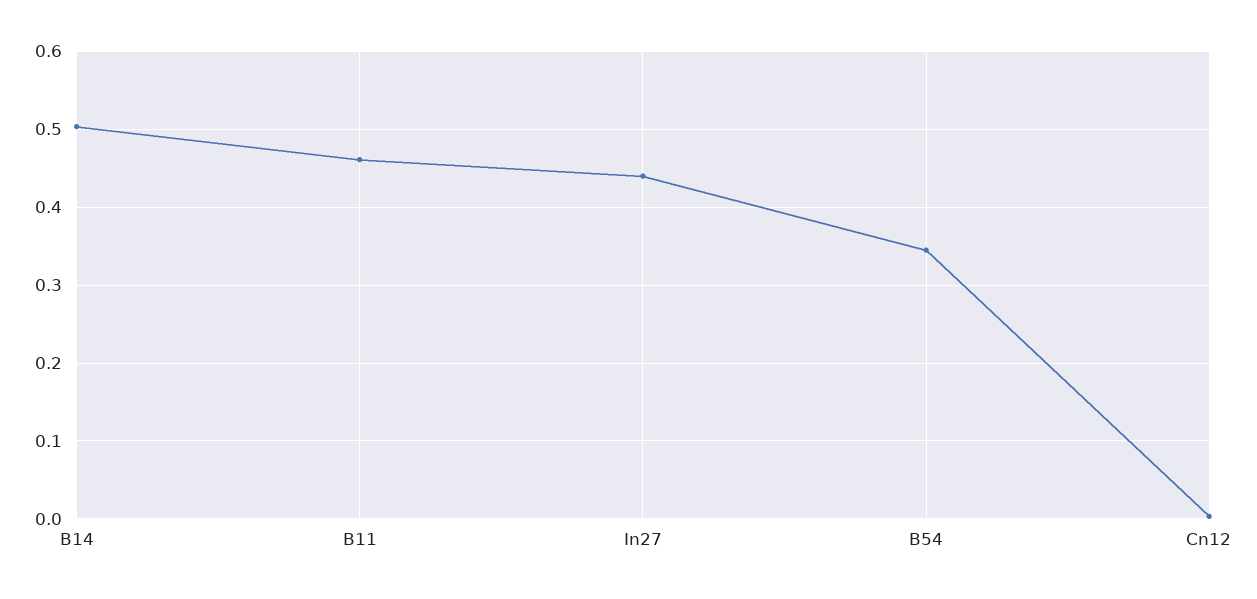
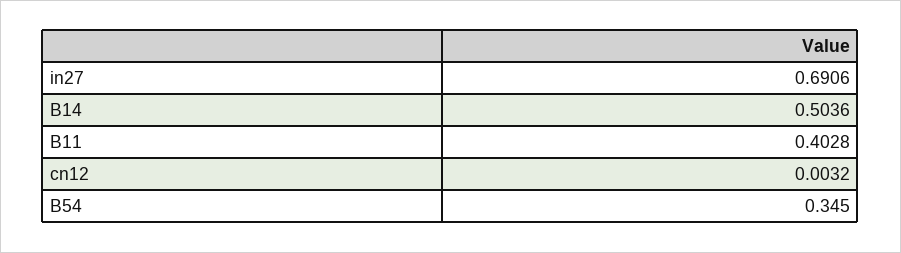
  {
    "B14": 0.5036,
-   "B11": 0.46,
+   "B11": 0.4028,
-   "In27": 0.44,
+   "In27": 0.6906,
    "B54": 0.345,
    "Cn12": 0.0032
  }

